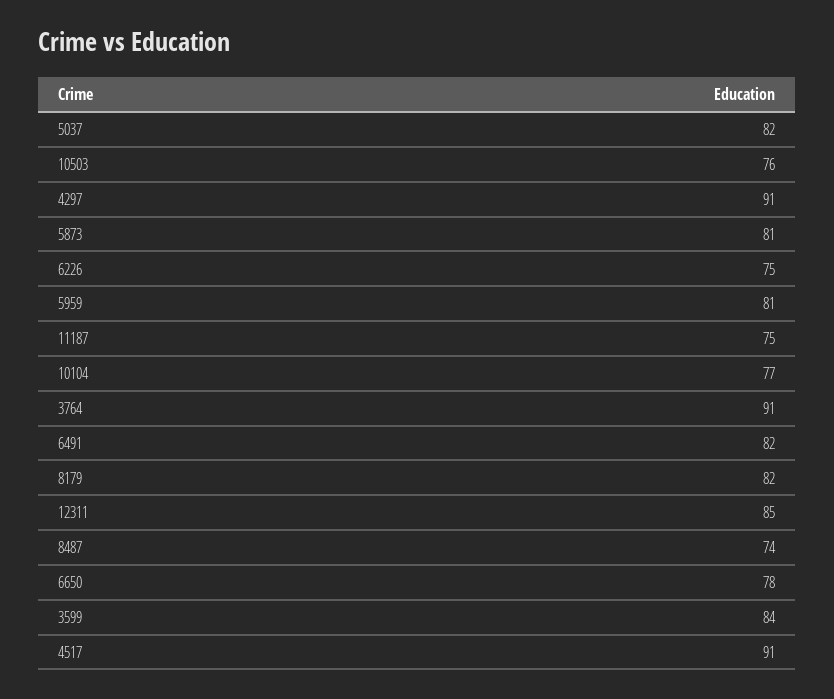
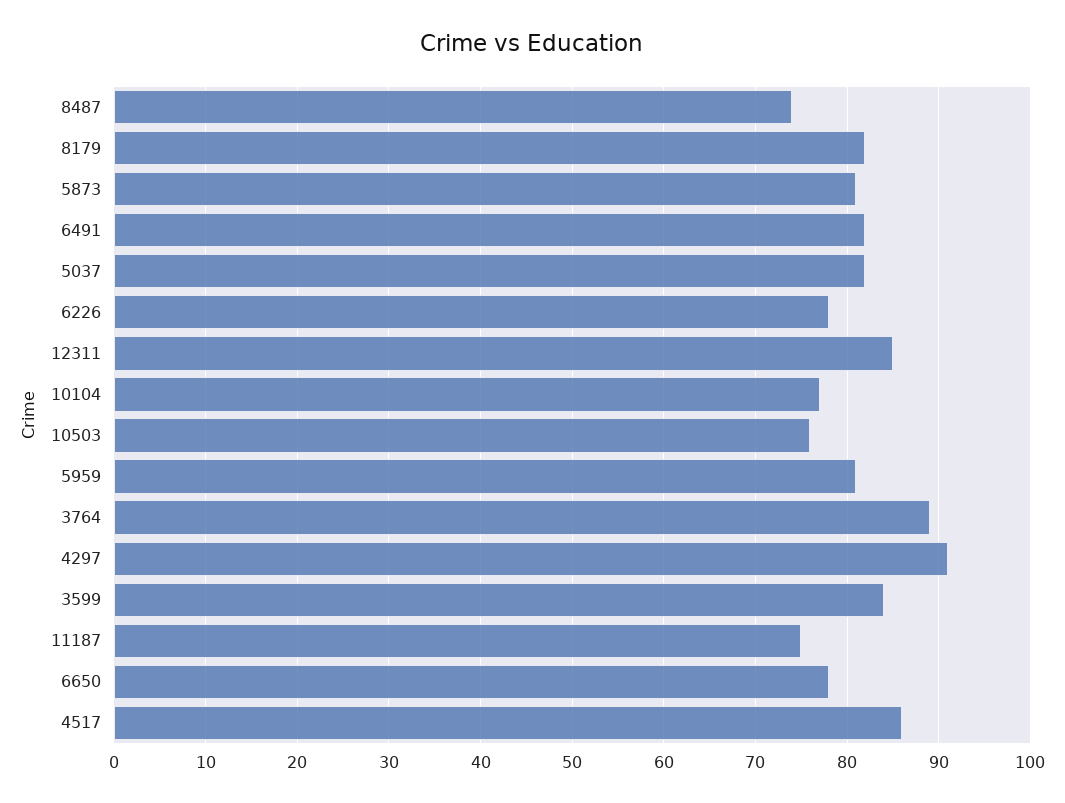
  {
    "5037": 82,
    "10503": 76,
    "4297": 91,
    "5873": 81,
-   "6226": 75,
+   "6226": 78,
    "5959": 81,
    "11187": 75,
    "10104": 77,
-   "3764": 91,
+   "3764": 89,
    "6491": 82,
    "8179": 82,
    "12311": 85,
    "8487": 74,
    "6650": 78,
    "3599": 84,
-   "4517": 91
+   "4517": 86
  }

